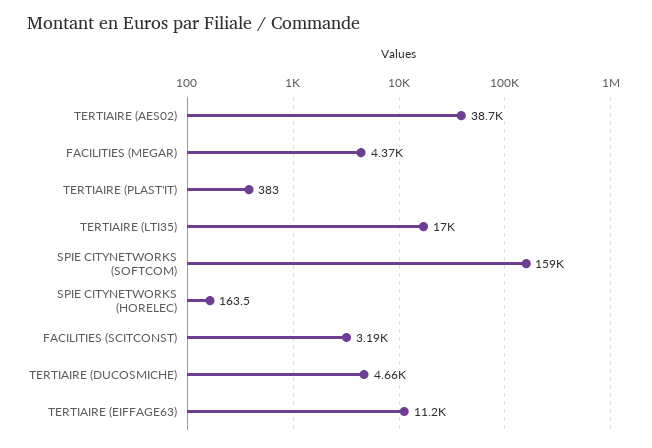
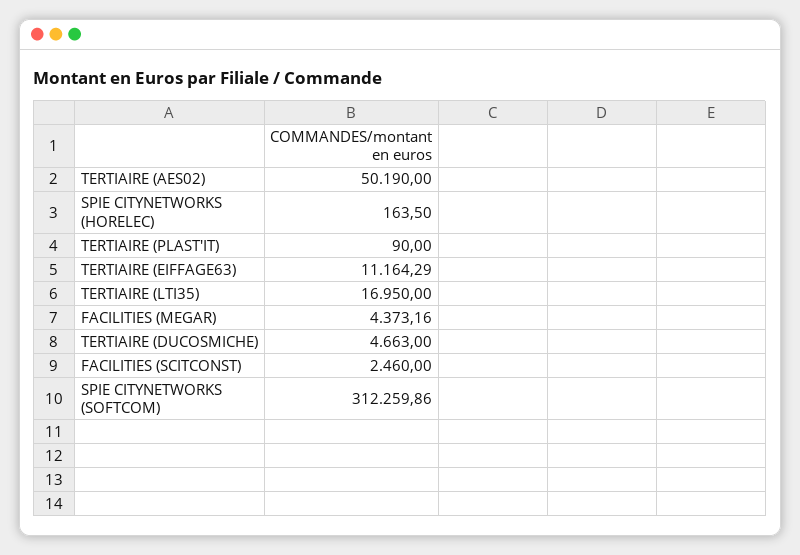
  {
-   "TERTIAIRE (AES02)": 38700,
+   "TERTIAIRE (AES02)": 50190,
    "FACILITIES (MEGAR)": 4373.16,
-   "TERTIAIRE (PLAST'IT)": 383,
+   "TERTIAIRE (PLAST'IT)": 90,
    "TERTIAIRE (LTI35)": 16950,
-   "SPIE CITYNETWORKS (SOFTCOM)": 159000,
+   "SPIE CITYNETWORKS (SOFTCOM)": 312259.86,
    "SPIE CITYNETWORKS (HORELEC)": 163.5,
-   "FACILITIES (SCITCONST)": 3190,
+   "FACILITIES (SCITCONST)": 2460,
    "TERTIAIRE (DUCOSMICHE)": 4663,
    "TERTIAIRE (EIFFAGE63)": 11164.29
  }

